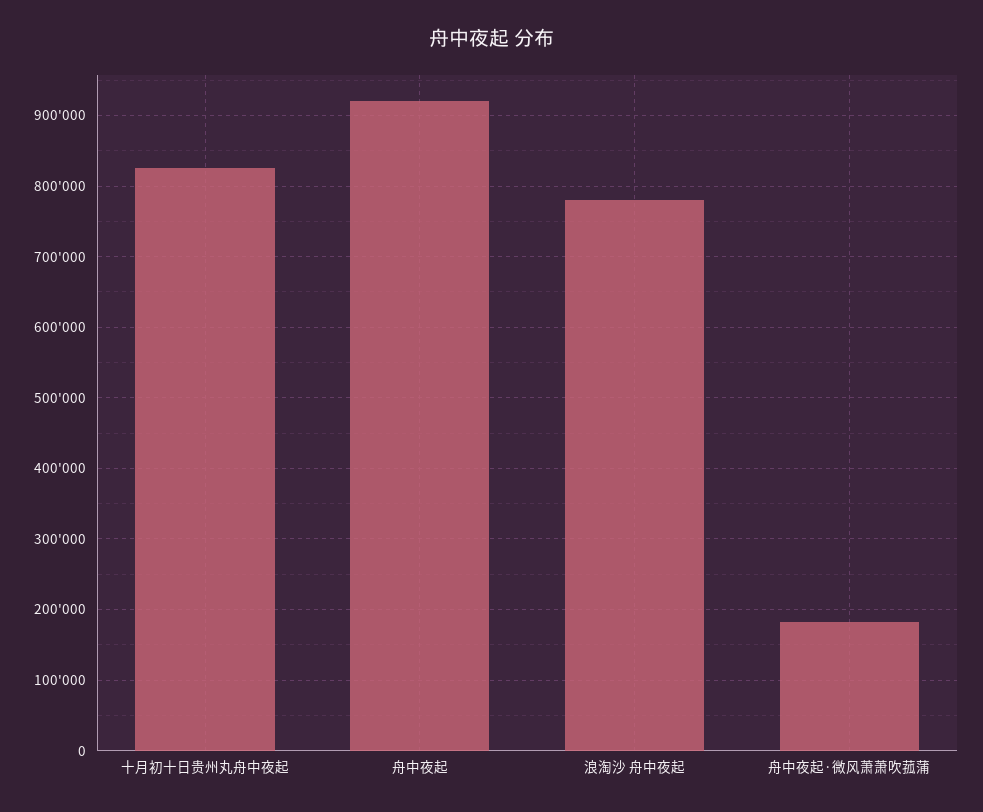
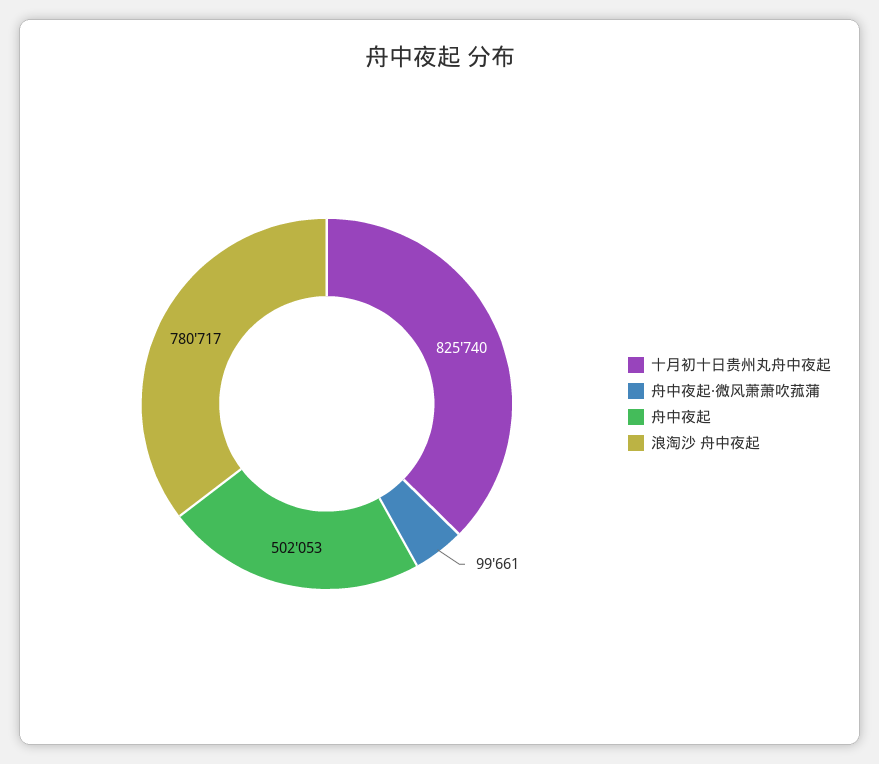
  {
    "十月初十日贵州丸舟中夜起": 825740,
-   "舟中夜起": 920000,
+   "舟中夜起": 502053,
    "浪淘沙 舟中夜起": 780717,
-   "舟中夜起·微风萧萧吹菰蒲": 180000
+   "舟中夜起·微风萧萧吹菰蒲": 99661
  }

